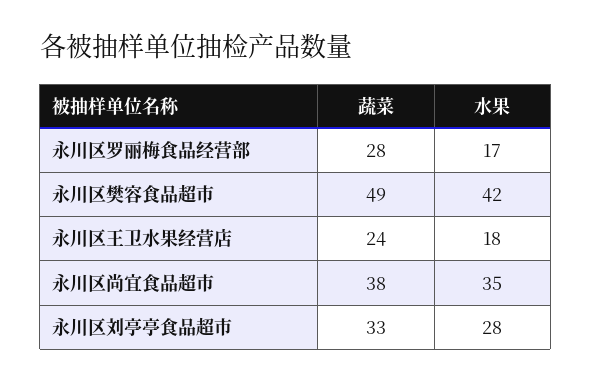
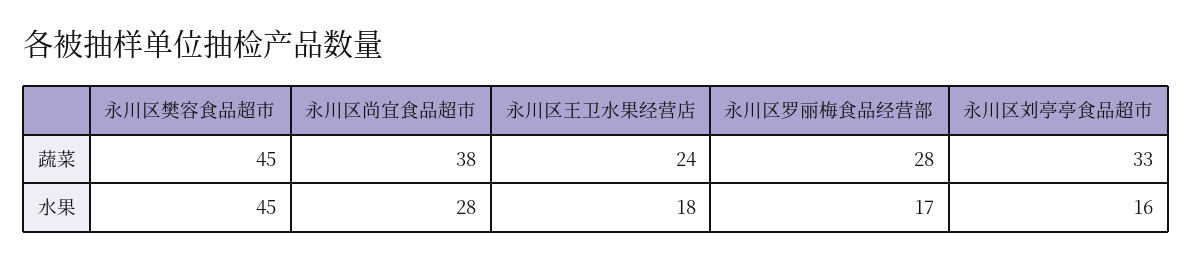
  {
    "蔬菜": {
      "永川区罗丽梅食品经营部": 28,
-     "永川区樊容食品超市": 49,
+     "永川区樊容食品超市": 45,
      "永川区王卫水果经营店": 24,
      "永川区尚宜食品超市": 38,
      "永川区刘亭亭食品超市": 33
    },
    "水果": {
      "永川区罗丽梅食品经营部": 17,
-     "永川区樊容食品超市": 42,
+     "永川区樊容食品超市": 45,
      "永川区王卫水果经营店": 18,
-     "永川区尚宜食品超市": 35,
+     "永川区尚宜食品超市": 28,
-     "永川区刘亭亭食品超市": 28
+     "永川区刘亭亭食品超市": 16
    }
  }

